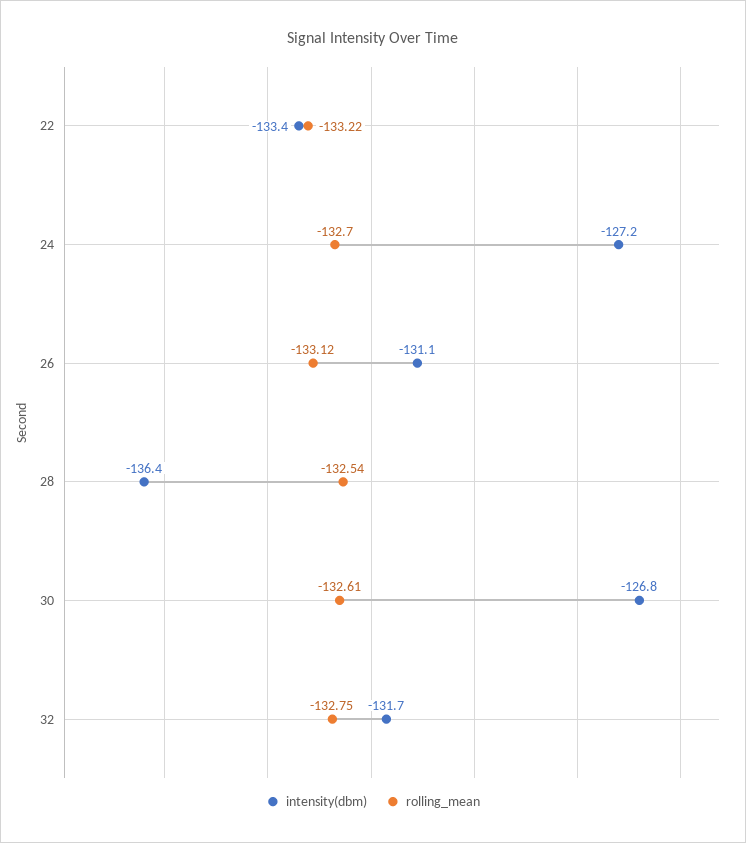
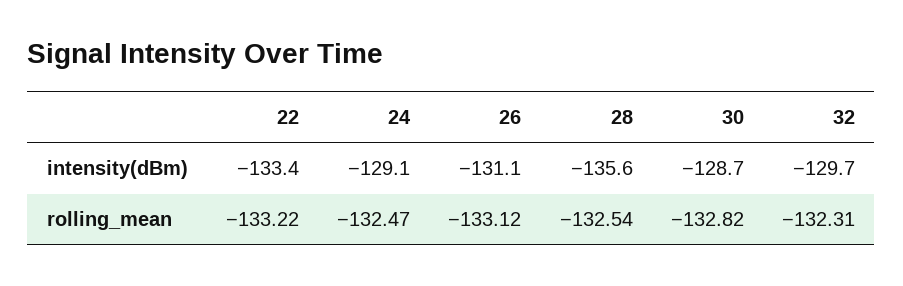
  {
    "intensity(dbm)": {
      "22": -133.4,
-     "24": -127.2,
+     "24": -129.1,
      "26": -131.1,
-     "28": -136.4,
+     "28": -135.6,
-     "30": -126.8,
+     "30": -128.7,
-     "32": -131.7
+     "32": -129.7
    },
    "rolling_mean": {
      "22": -133.22,
-     "24": -132.7,
+     "24": -132.47,
      "26": -133.12,
      "28": -132.54,
-     "30": -132.61,
+     "30": -132.82,
-     "32": -132.75
+     "32": -132.31
    }
  }

